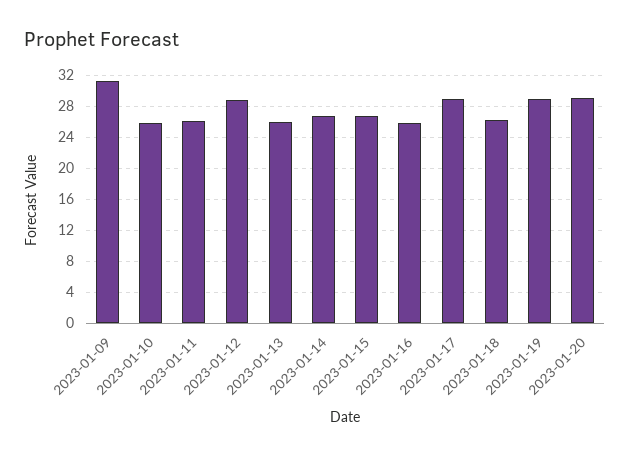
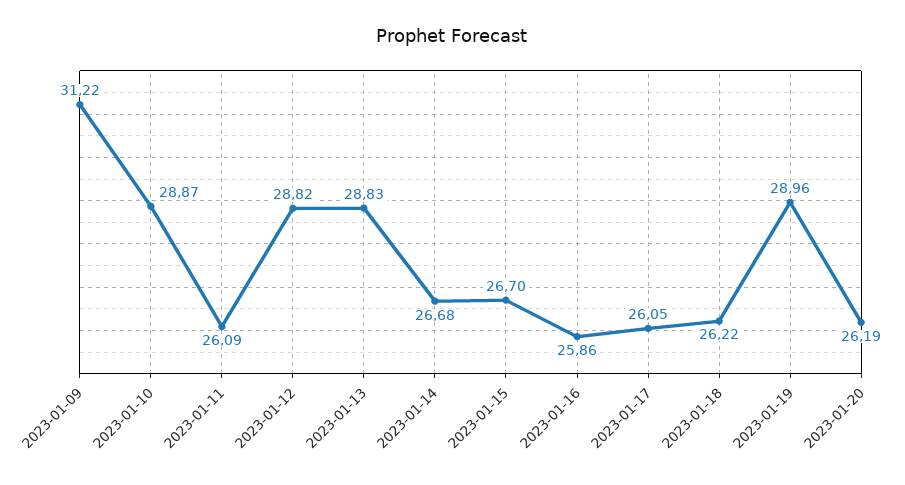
  {
    "2023-01-09": 31.22,
-   "2023-01-10": 26,
+   "2023-01-10": 28.87,
    "2023-01-11": 26.09,
    "2023-01-12": 28.82,
-   "2023-01-13": 26,
+   "2023-01-13": 28.83,
    "2023-01-14": 26.68,
    "2023-01-15": 26.7,
    "2023-01-16": 25.86,
-   "2023-01-17": 29,
+   "2023-01-17": 26.05,
    "2023-01-18": 26.22,
    "2023-01-19": 28.96,
-   "2023-01-20": 29
+   "2023-01-20": 26.19
  }

